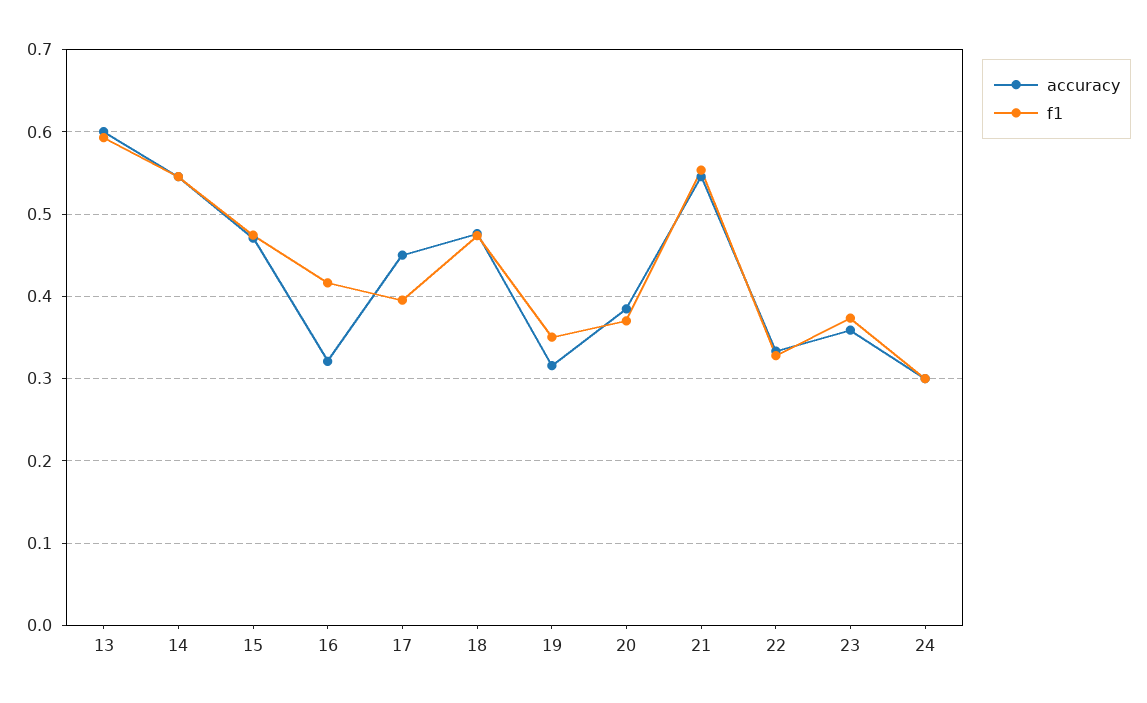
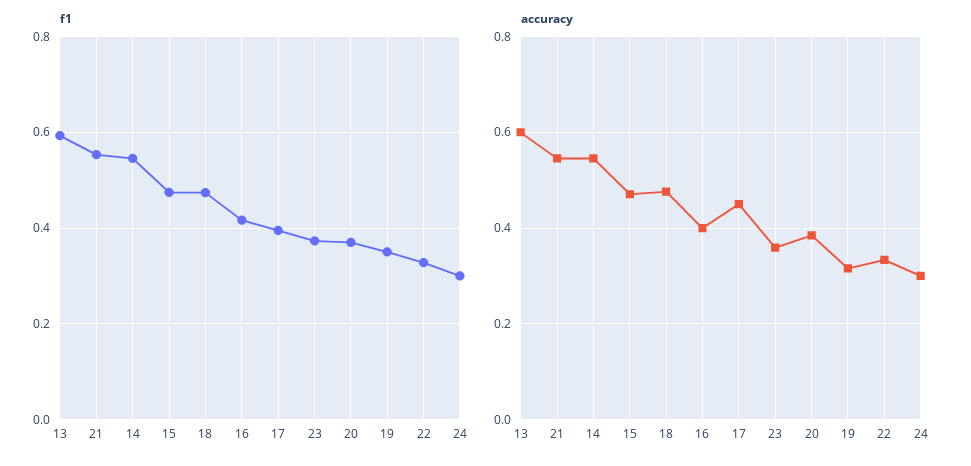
  {
    "accuracy": {
      "13": 0.6,
      "14": 0.55,
      "15": 0.47,
-     "16": 0.32,
+     "16": 0.4,
      "17": 0.45,
      "18": 0.48,
      "19": 0.32,
      "20": 0.38,
      "21": 0.55,
      "22": 0.33,
      "23": 0.36,
      "24": 0.3
    },
    "f1": {
      "13": 0.59,
      "14": 0.55,
      "15": 0.47,
      "16": 0.42,
      "17": 0.4,
      "18": 0.47,
      "19": 0.35,
      "20": 0.37,
      "21": 0.55,
      "22": 0.33,
      "23": 0.37,
      "24": 0.3
    }
  }

